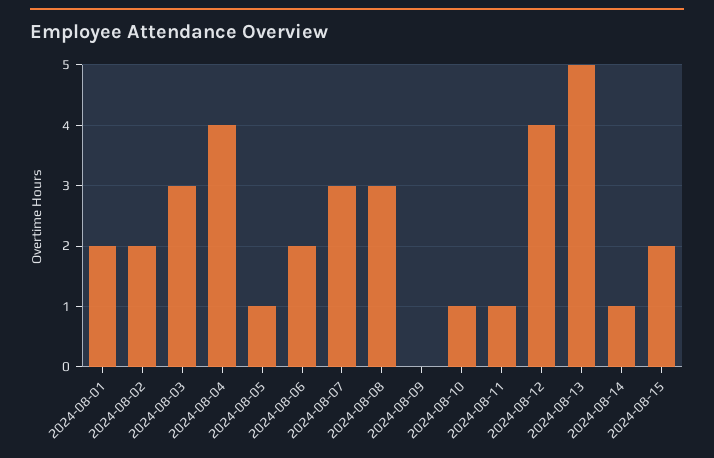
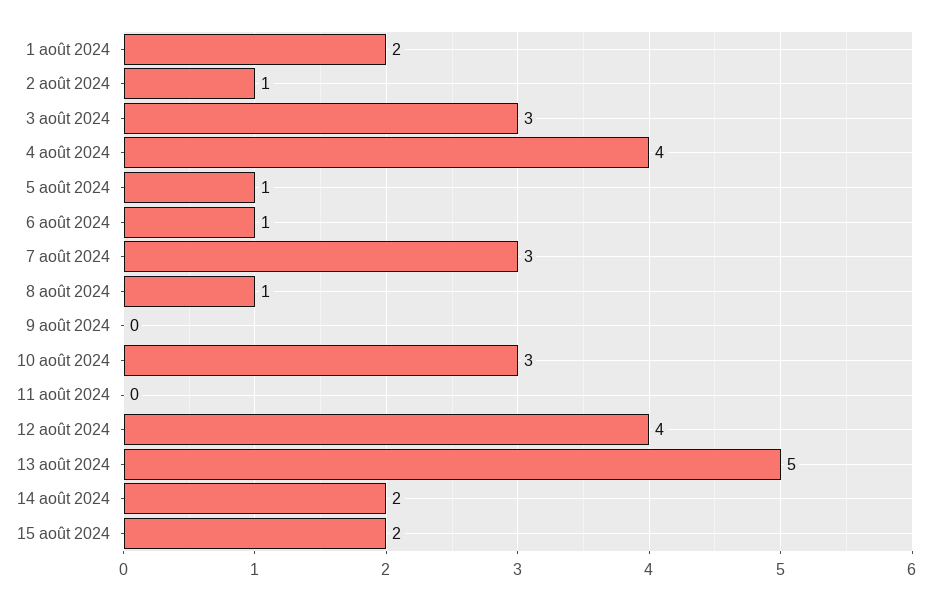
  {
    "2024-08-01": 2,
-   "2024-08-02": 2,
+   "2024-08-02": 1,
    "2024-08-03": 3,
    "2024-08-04": 4,
    "2024-08-05": 1,
-   "2024-08-06": 2,
+   "2024-08-06": 1,
    "2024-08-07": 3,
-   "2024-08-08": 3,
+   "2024-08-08": 1,
    "2024-08-09": 0,
-   "2024-08-10": 1,
+   "2024-08-10": 3,
-   "2024-08-11": 1,
+   "2024-08-11": 0,
    "2024-08-12": 4,
    "2024-08-13": 5,
-   "2024-08-14": 1,
+   "2024-08-14": 2,
    "2024-08-15": 2
  }

